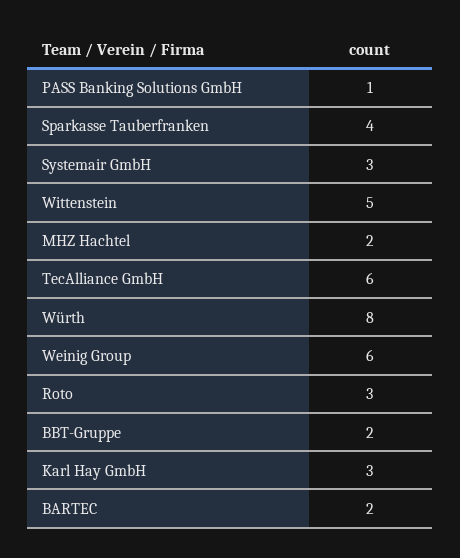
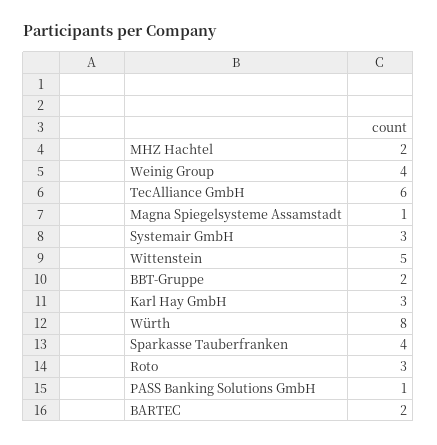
  {
    "PASS Banking Solutions GmbH": 1,
    "Sparkasse Tauberfranken": 4,
    "Systemair GmbH": 3,
    "Wittenstein": 5,
    "MHZ Hachtel": 2,
    "TecAlliance GmbH": 6,
    "Würth": 8,
-   "Weinig Group": 6,
+   "Weinig Group": 4,
    "Roto": 3,
    "BBT-Gruppe": 2,
    "Karl Hay GmbH": 3,
-   "BARTEC": 2
+   "BARTEC": 2,
+   "Magna Spiegelsysteme Assamstadt": 1
  }

